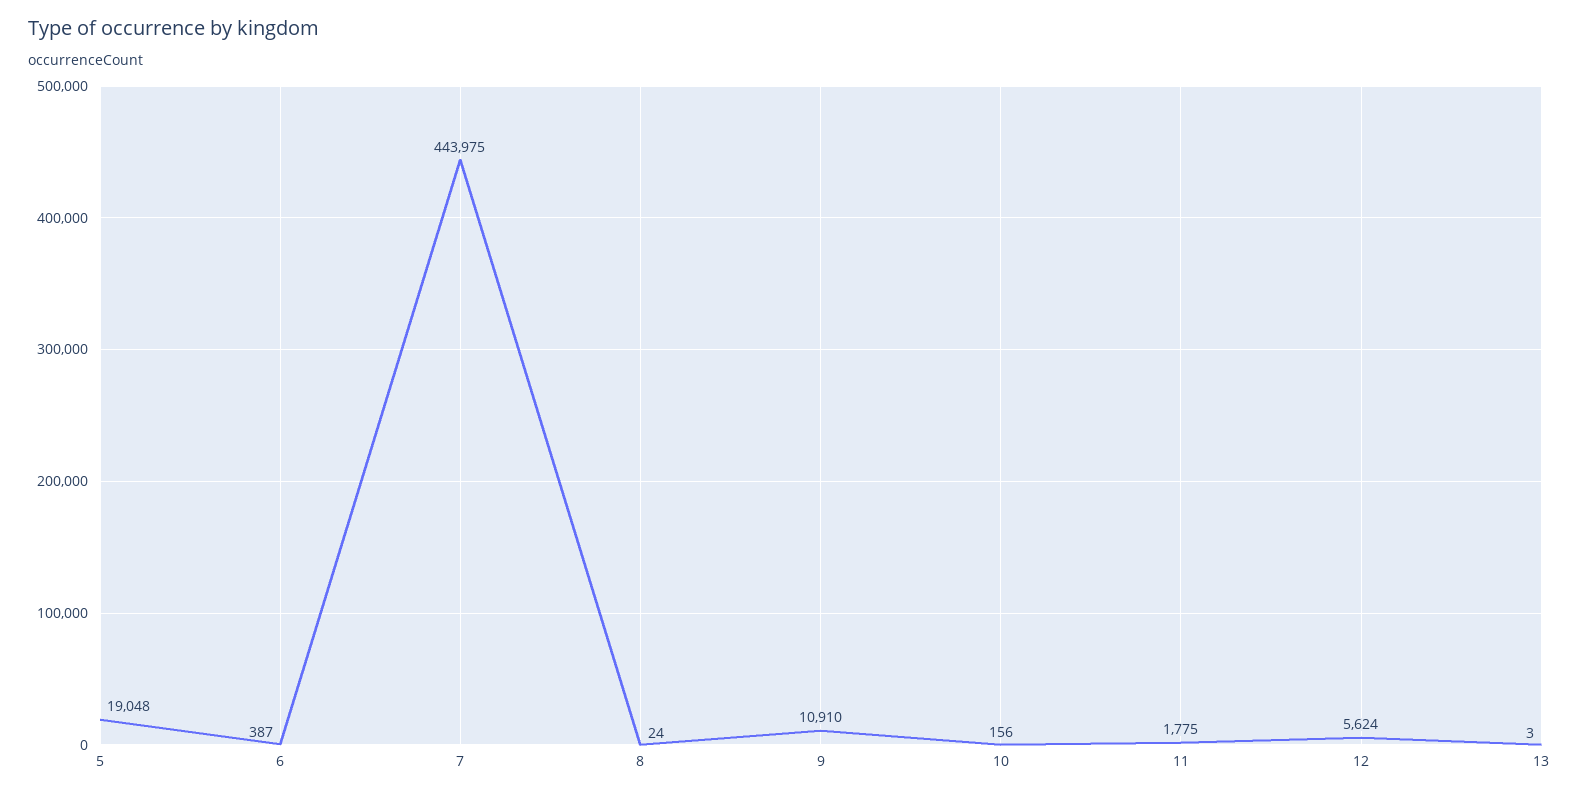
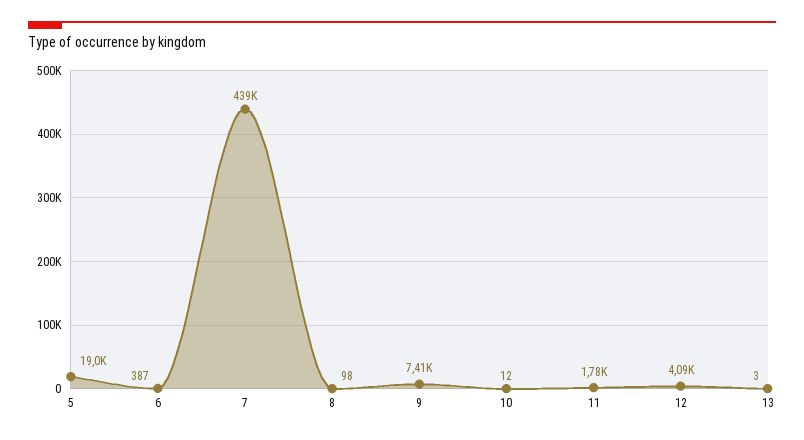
  {
    "5": 19048,
    "6": 387,
-   "7": 443975,
+   "7": 439000,
-   "8": 24,
+   "8": 98,
-   "9": 10910,
+   "9": 7410,
-   "10": 156,
+   "10": 12,
    "11": 1775,
-   "12": 5624,
+   "12": 4090,
    "13": 3
  }

